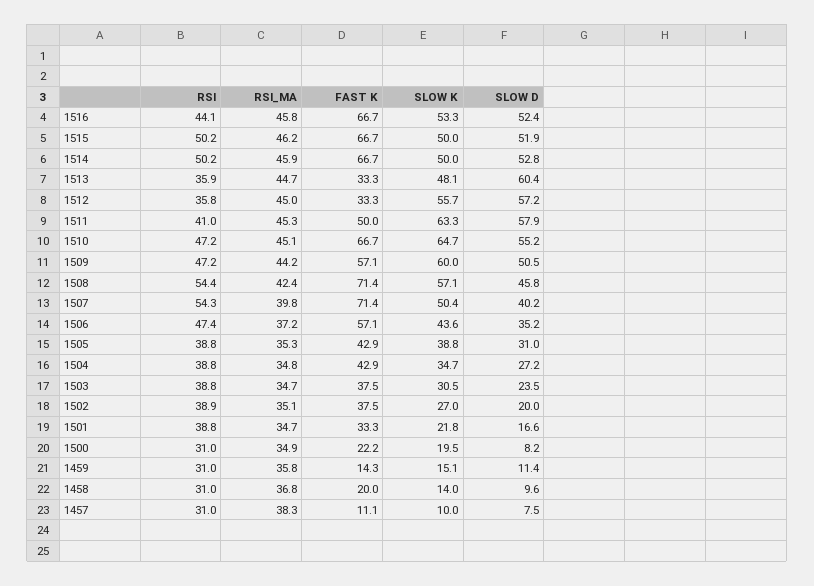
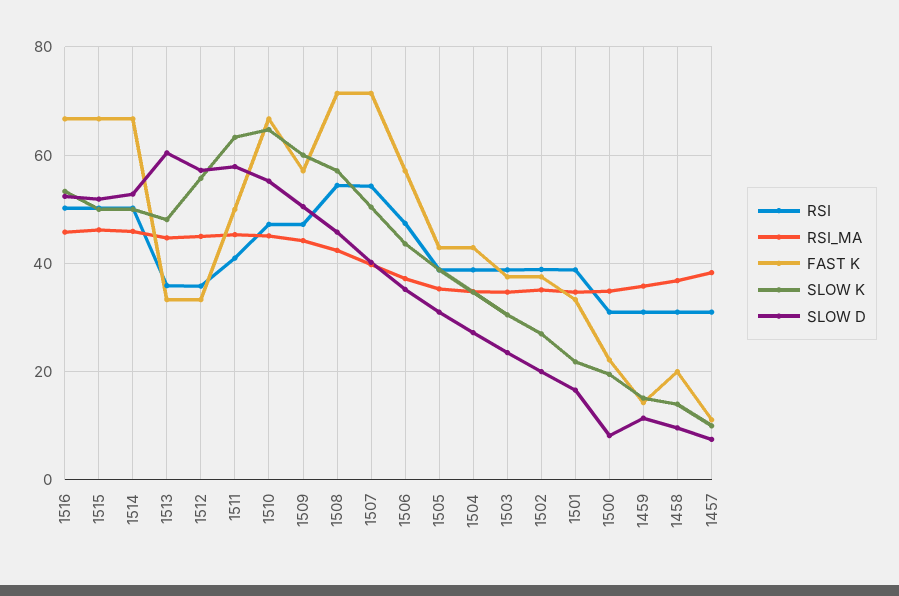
  {
    "RSI": {
-     "1516": 44.1,
+     "1516": 50,
      "1515": 50.2,
      "1514": 50.2,
      "1513": 35.9,
      "1512": 35.8,
      "1511": 41,
      "1510": 47.2,
      "1509": 47.2,
      "1508": 54.4,
      "1507": 54.3,
      "1506": 47.4,
      "1505": 38.8,
      "1504": 38.8,
      "1503": 38.8,
      "1502": 38.9,
      "1501": 38.8,
      "1500": 31,
      "1459": 31,
      "1458": 31,
      "1457": 31
    },
    "RSI_MA": {
      "1516": 45.8,
      "1515": 46.2,
      "1514": 45.9,
      "1513": 44.7,
      "1512": 45,
      "1511": 45.3,
      "1510": 45.1,
      "1509": 44.2,
      "1508": 42.4,
      "1507": 39.8,
      "1506": 37.2,
      "1505": 35.3,
      "1504": 34.8,
      "1503": 34.7,
      "1502": 35.1,
      "1501": 34.7,
      "1500": 34.9,
      "1459": 35.8,
      "1458": 36.8,
      "1457": 38.3
    },
    "FAST K": {
      "1516": 66.7,
      "1515": 66.7,
      "1514": 66.7,
      "1513": 33.3,
      "1512": 33.3,
      "1511": 50,
      "1510": 66.7,
      "1509": 57.1,
      "1508": 71.4,
      "1507": 71.4,
      "1506": 57.1,
      "1505": 42.9,
      "1504": 42.9,
      "1503": 37.5,
      "1502": 37.5,
      "1501": 33.3,
      "1500": 22.2,
      "1459": 14.3,
      "1458": 20,
      "1457": 11.1
    },
    "SLOW K": {
      "1516": 53.3,
      "1515": 50,
      "1514": 50,
      "1513": 48.1,
      "1512": 55.7,
      "1511": 63.3,
      "1510": 64.7,
      "1509": 60,
      "1508": 57.1,
      "1507": 50.4,
      "1506": 43.6,
      "1505": 38.8,
      "1504": 34.7,
      "1503": 30.5,
      "1502": 27,
      "1501": 21.8,
      "1500": 19.5,
      "1459": 15.1,
      "1458": 14,
      "1457": 10
    },
    "SLOW D": {
      "1516": 52.4,
      "1515": 51.9,
      "1514": 52.8,
      "1513": 60.4,
      "1512": 57.2,
      "1511": 57.9,
      "1510": 55.2,
      "1509": 50.5,
      "1508": 45.8,
      "1507": 40.2,
      "1506": 35.2,
      "1505": 31,
      "1504": 27.2,
      "1503": 23.5,
      "1502": 20,
      "1501": 16.6,
      "1500": 8.2,
      "1459": 11.4,
      "1458": 9.6,
      "1457": 7.5
    }
  }

